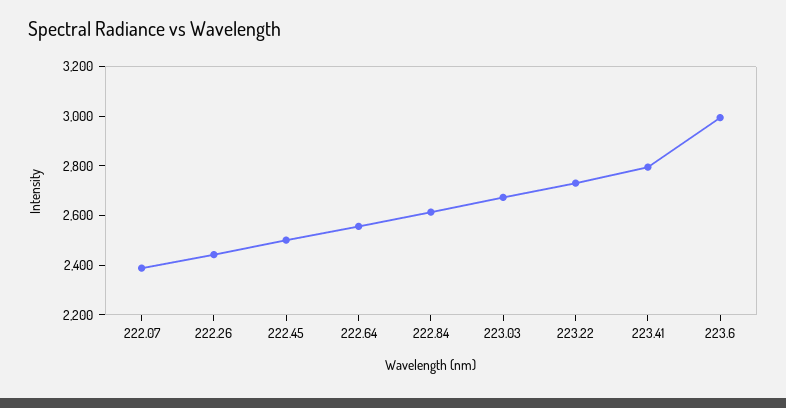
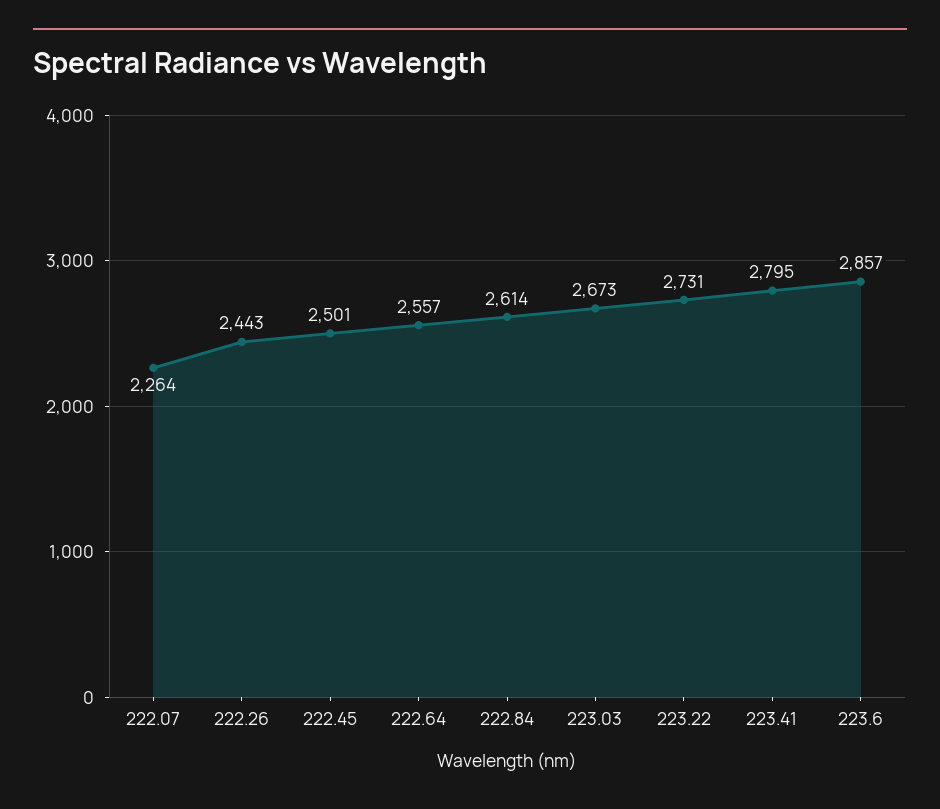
  {
-   "222.07": 2400,
+   "222.07": 2264,
    "222.26": 2443,
    "222.45": 2501,
    "222.64": 2557,
    "222.84": 2614,
    "223.03": 2673,
    "223.22": 2731,
    "223.41": 2795,
-   "223.6": 3000
+   "223.6": 2857
  }

